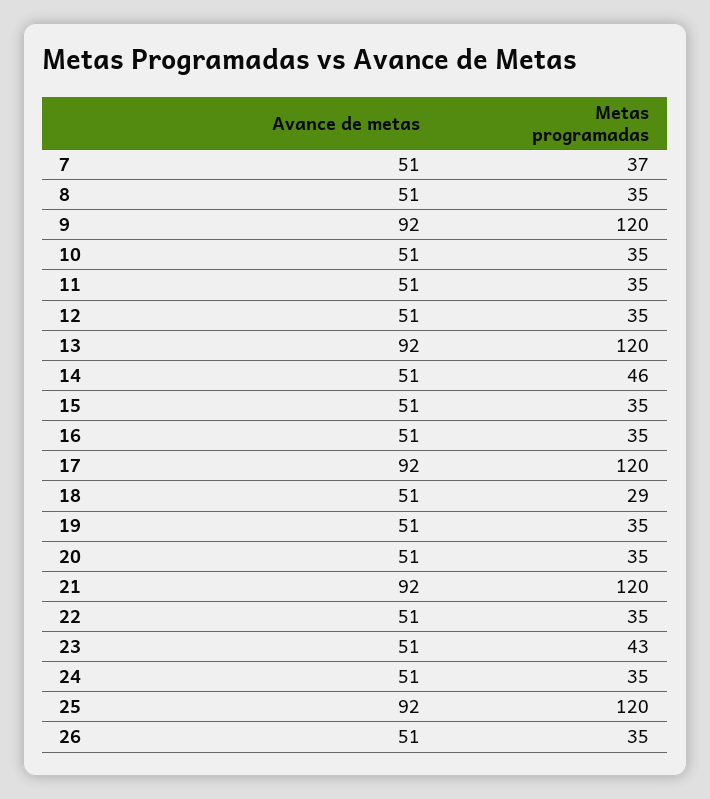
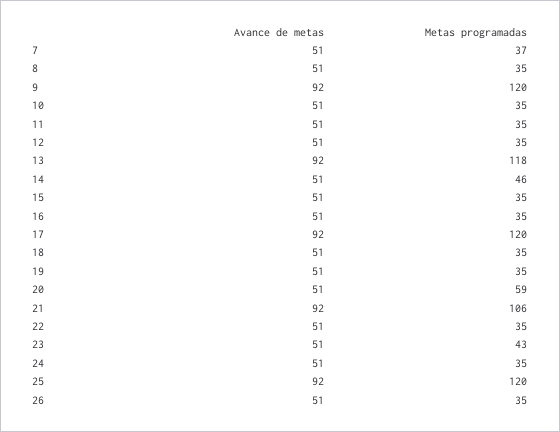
  {
    "Avance de metas": {
      "7": 51,
      "8": 51,
      "9": 92,
      "10": 51,
      "11": 51,
      "12": 51,
      "13": 92,
      "14": 51,
      "15": 51,
      "16": 51,
      "17": 92,
      "18": 51,
      "19": 51,
      "20": 51,
      "21": 92,
      "22": 51,
      "23": 51,
      "24": 51,
      "25": 92,
      "26": 51
    },
    "Metas programadas": {
      "7": 37,
      "8": 35,
      "9": 120,
      "10": 35,
      "11": 35,
      "12": 35,
-     "13": 120,
+     "13": 118,
      "14": 46,
      "15": 35,
      "16": 35,
      "17": 120,
-     "18": 29,
+     "18": 35,
      "19": 35,
-     "20": 35,
+     "20": 59,
-     "21": 120,
+     "21": 106,
      "22": 35,
      "23": 43,
      "24": 35,
      "25": 120,
      "26": 35
    }
  }

